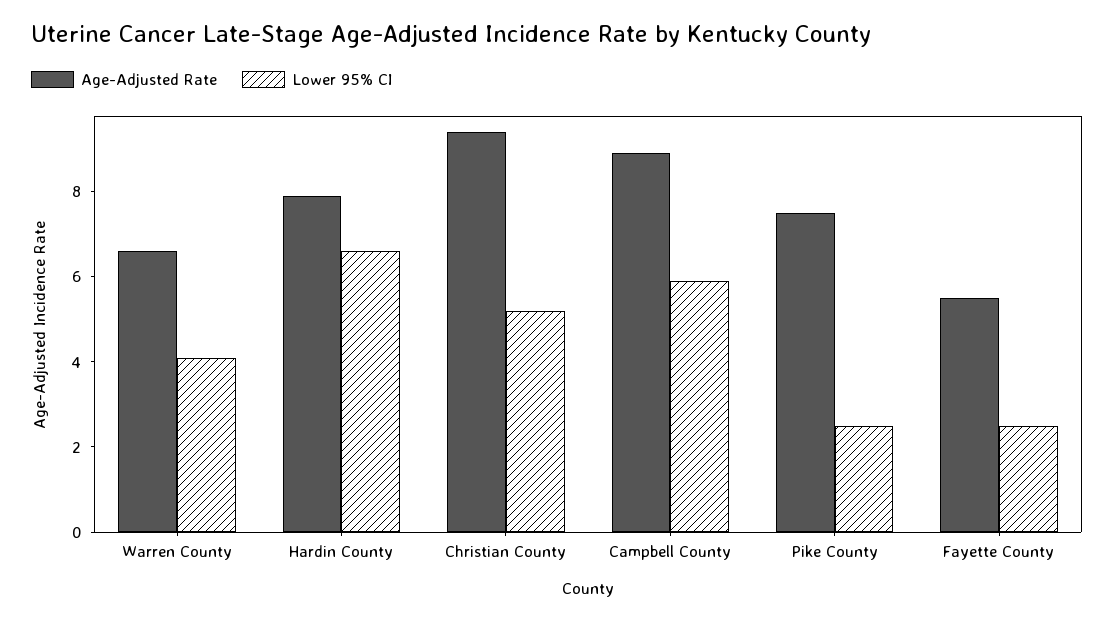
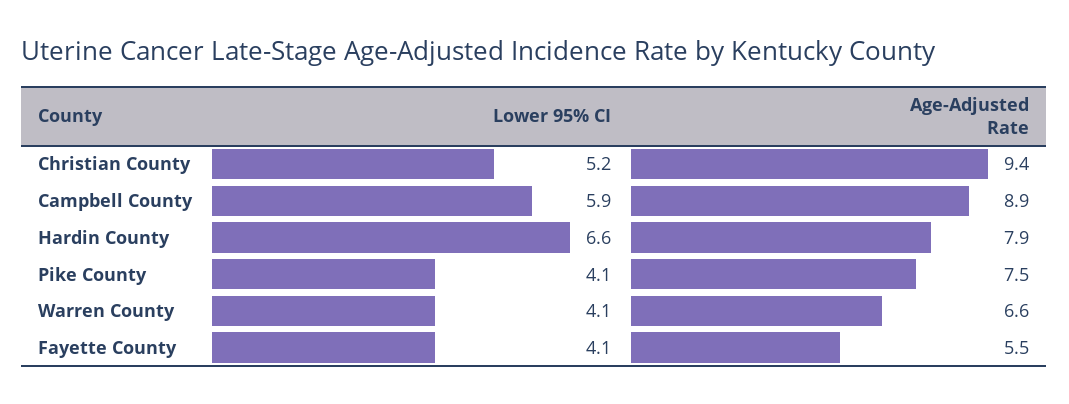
  {
    "Age-Adjusted Rate": {
      "Warren County": 6.6,
      "Hardin County": 7.9,
      "Christian County": 9.4,
      "Campbell County": 8.9,
      "Pike County": 7.5,
      "Fayette County": 5.5
    },
    "Lower 95% CI": {
      "Warren County": 4.1,
      "Hardin County": 6.6,
      "Christian County": 5.2,
      "Campbell County": 5.9,
-     "Pike County": 2.5,
+     "Pike County": 4.1,
-     "Fayette County": 2.5
+     "Fayette County": 4.1
    }
  }

